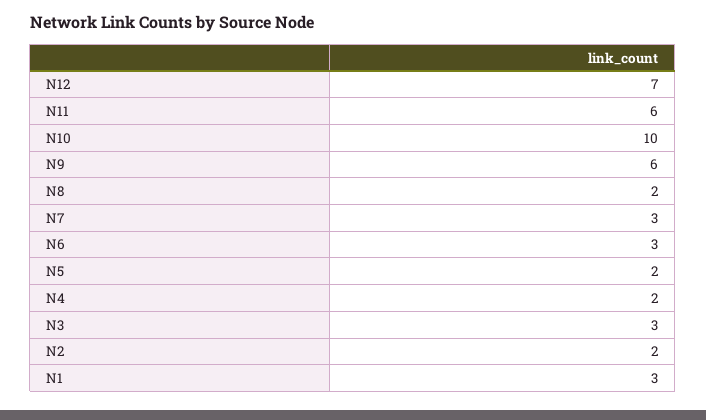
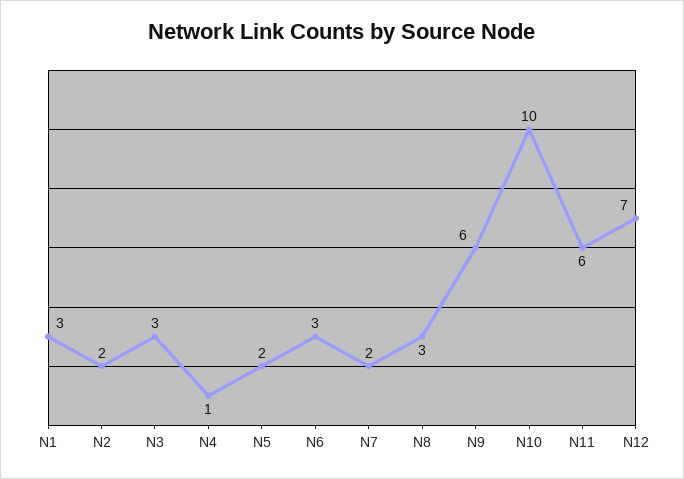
  {
    "N12": 7,
    "N11": 6,
    "N10": 10,
    "N9": 6,
-   "N8": 2,
+   "N8": 3,
-   "N7": 3,
+   "N7": 2,
    "N6": 3,
    "N5": 2,
-   "N4": 2,
+   "N4": 1,
    "N3": 3,
    "N2": 2,
    "N1": 3
  }

